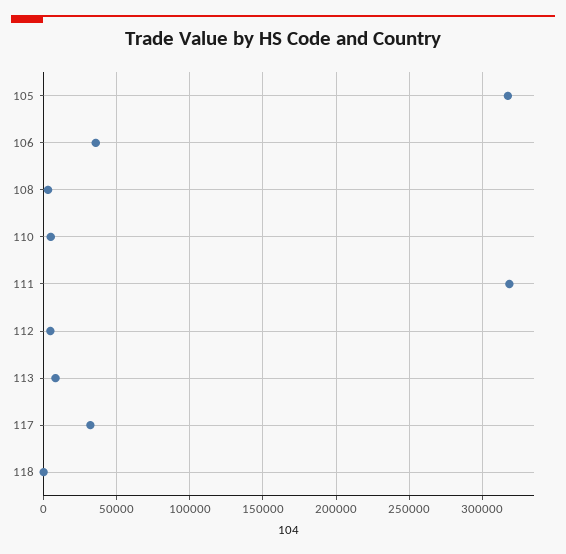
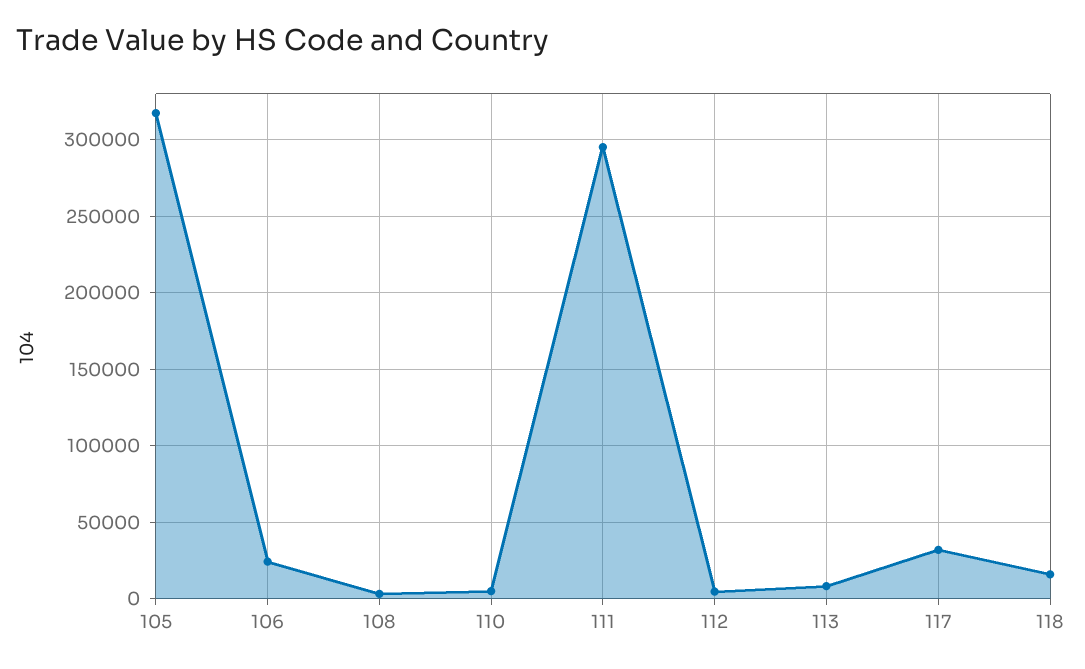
  {
    "105": 315000,
-   "106": 35000,
+   "106": 25000,
    "108": 5000,
    "110": 5000,
-   "111": 320000,
+   "111": 295000,
    "112": 5000,
    "113": 10000,
    "117": 30000,
-   "118": 0
+   "118": 15000
  }

